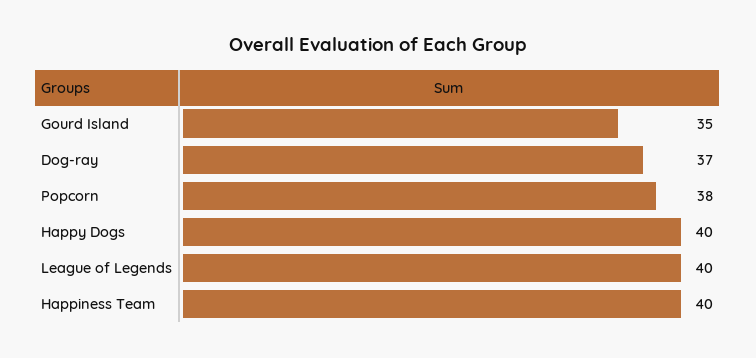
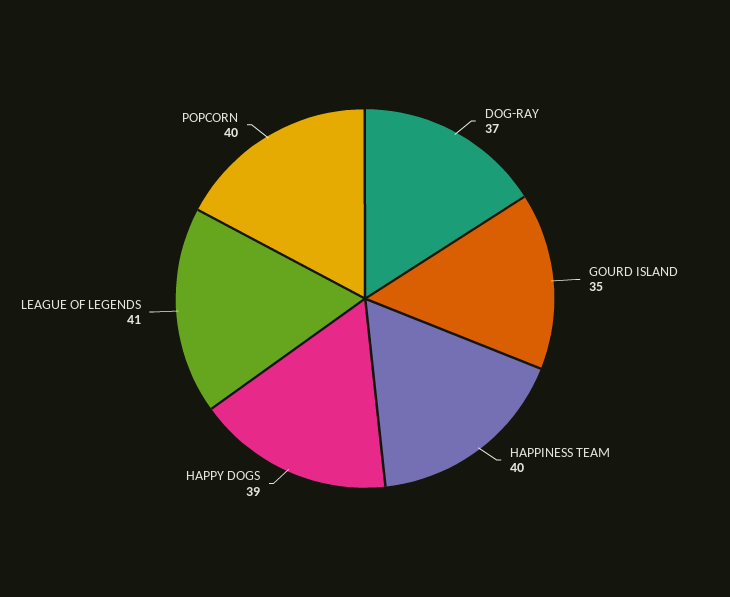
  {
    "Gourd Island": 35,
    "Dog-ray": 37,
-   "Popcorn": 38,
+   "Popcorn": 40,
-   "Happy Dogs": 40,
+   "Happy Dogs": 39,
-   "League of Legends": 40,
+   "League of Legends": 41,
    "Happiness Team": 40
  }

